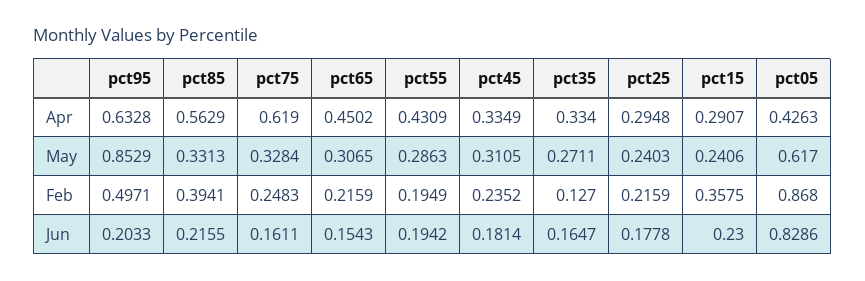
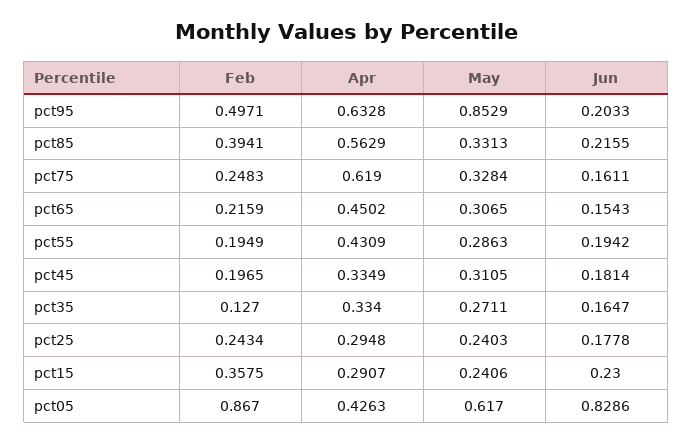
  {
    "pct95": {
      "Apr": 0.6328,
      "May": 0.8529,
      "Feb": 0.4971,
      "Jun": 0.2033
    },
    "pct85": {
      "Apr": 0.5629,
      "May": 0.3313,
      "Feb": 0.3941,
      "Jun": 0.2155
    },
    "pct75": {
      "Apr": 0.619,
      "May": 0.3284,
      "Feb": 0.2483,
      "Jun": 0.1611
    },
    "pct65": {
      "Apr": 0.4502,
      "May": 0.3065,
      "Feb": 0.2159,
      "Jun": 0.1543
    },
    "pct55": {
      "Apr": 0.4309,
      "May": 0.2863,
      "Feb": 0.1949,
      "Jun": 0.1942
    },
    "pct45": {
      "Apr": 0.3349,
      "May": 0.3105,
-     "Feb": 0.2352,
+     "Feb": 0.1965,
      "Jun": 0.1814
    },
    "pct35": {
      "Apr": 0.334,
      "May": 0.2711,
      "Feb": 0.127,
      "Jun": 0.1647
    },
    "pct25": {
      "Apr": 0.2948,
      "May": 0.2403,
-     "Feb": 0.2159,
+     "Feb": 0.2434,
      "Jun": 0.1778
    },
    "pct15": {
      "Apr": 0.2907,
      "May": 0.2406,
      "Feb": 0.3575,
      "Jun": 0.23
    },
    "pct05": {
      "Apr": 0.4263,
      "May": 0.617,
-     "Feb": 0.868,
+     "Feb": 0.867,
      "Jun": 0.8286
    }
  }

